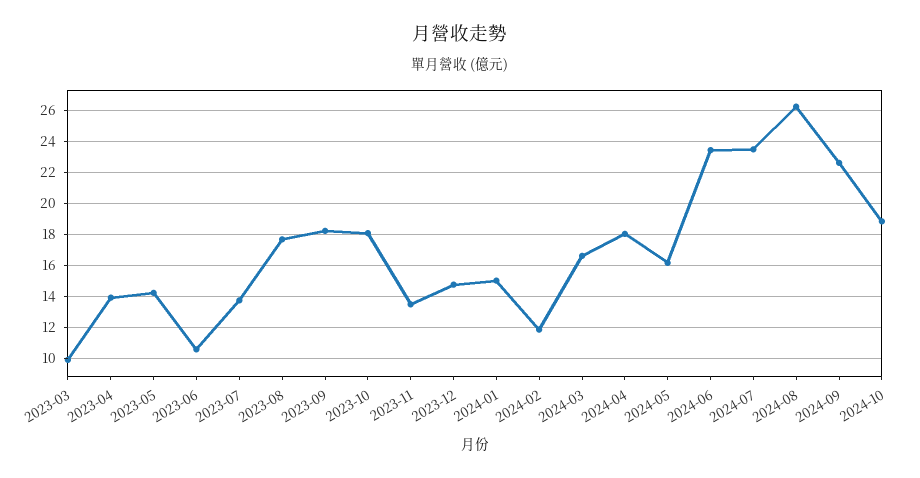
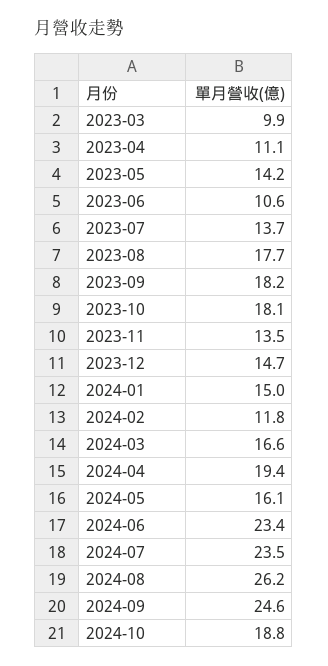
  {
    "2023-03": 9.9,
-   "2023-04": 14,
+   "2023-04": 11.1,
    "2023-05": 14.2,
    "2023-06": 10.6,
    "2023-07": 13.7,
    "2023-08": 17.7,
    "2023-09": 18.2,
    "2023-10": 18.1,
    "2023-11": 13.5,
    "2023-12": 14.7,
    "2024-01": 15,
    "2024-02": 11.8,
    "2024-03": 16.6,
-   "2024-04": 18,
+   "2024-04": 19.4,
    "2024-05": 16.1,
    "2024-06": 23.4,
    "2024-07": 23.5,
    "2024-08": 26.2,
-   "2024-09": 22.5,
+   "2024-09": 24.6,
    "2024-10": 18.8
  }

